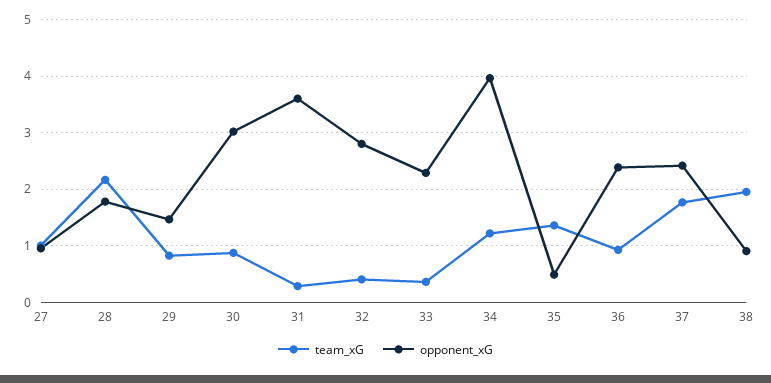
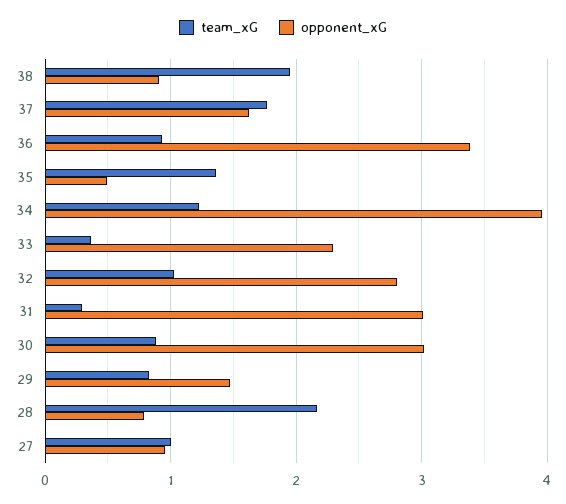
  {
    "team_xG": {
      "27": 1,
      "28": 2.2,
      "29": 0.8,
      "30": 0.9,
      "31": 0.3,
-     "32": 0.4,
+     "32": 1,
      "33": 0.4,
      "34": 1.2,
      "35": 1.4,
      "36": 0.9,
      "37": 1.8,
      "38": 2
    },
    "opponent_xG": {
      "27": 1,
-     "28": 1.8,
+     "28": 0.8,
      "29": 1.5,
      "30": 3,
-     "31": 3.6,
+     "31": 3,
      "32": 2.8,
      "33": 2.3,
      "34": 4,
      "35": 0.5,
-     "36": 2.4,
+     "36": 3.4,
-     "37": 2.4,
+     "37": 1.6,
      "38": 0.9
    }
  }

